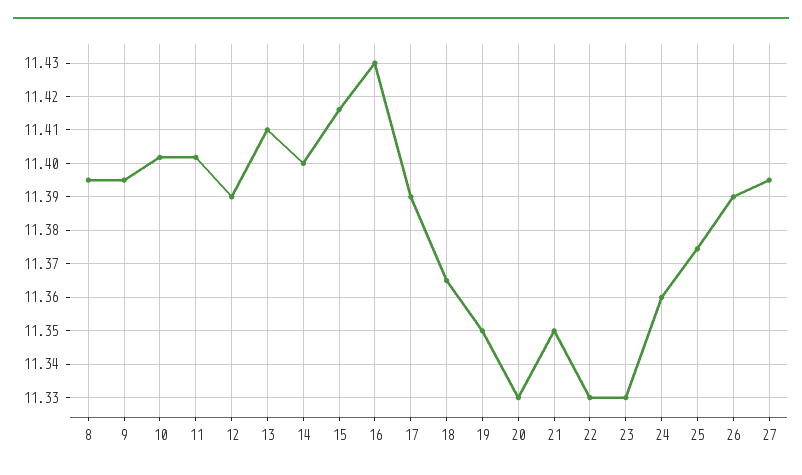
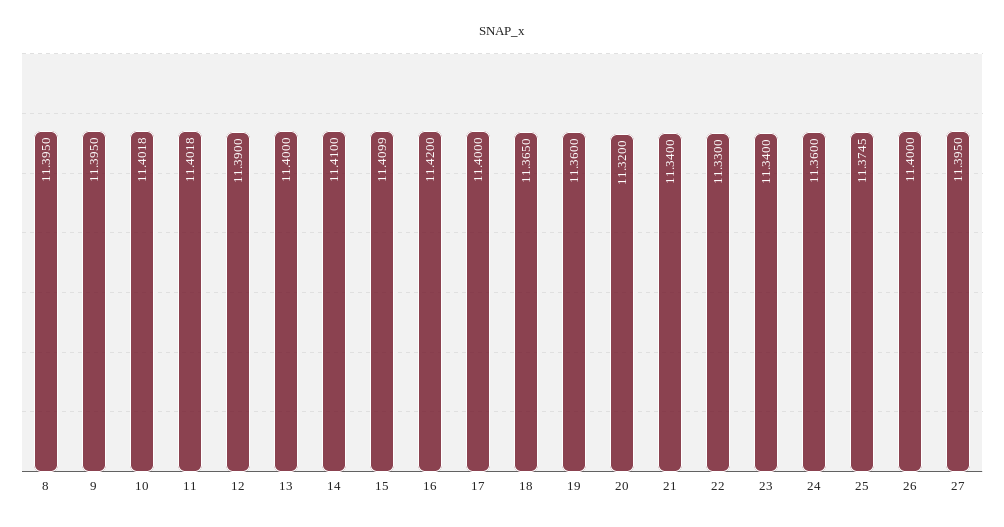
  {
    "8": 11.395,
    "9": 11.395,
    "10": 11.4018,
    "11": 11.4018,
    "12": 11.39,
-   "13": 11.41,
+   "13": 11.4,
-   "14": 11.4,
+   "14": 11.41,
-   "15": 11.416,
+   "15": 11.4099,
-   "16": 11.43,
+   "16": 11.42,
-   "17": 11.39,
+   "17": 11.4,
    "18": 11.365,
-   "19": 11.35,
+   "19": 11.36,
-   "20": 11.33,
+   "20": 11.32,
-   "21": 11.35,
+   "21": 11.34,
    "22": 11.33,
-   "23": 11.33,
+   "23": 11.34,
    "24": 11.36,
    "25": 11.3745,
-   "26": 11.39,
+   "26": 11.4,
    "27": 11.395
  }

